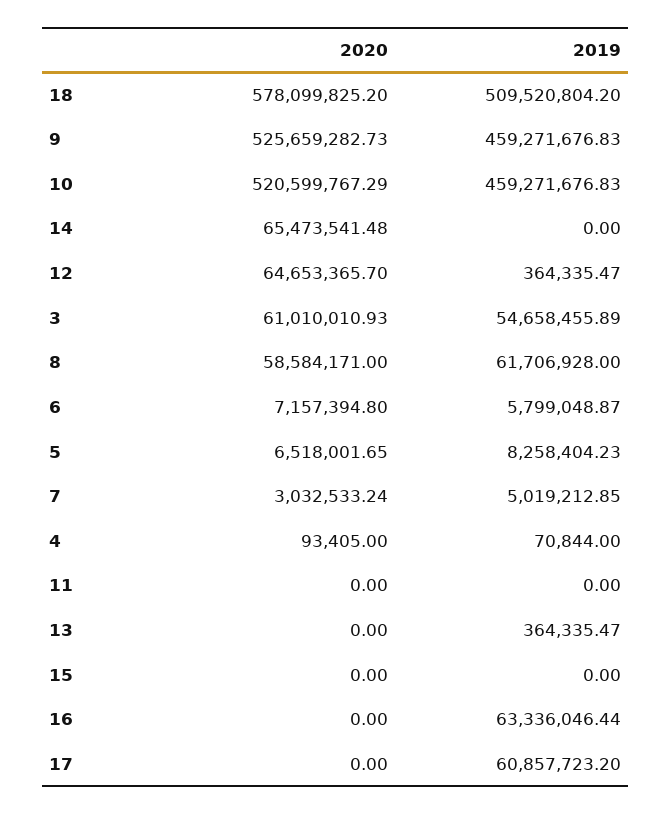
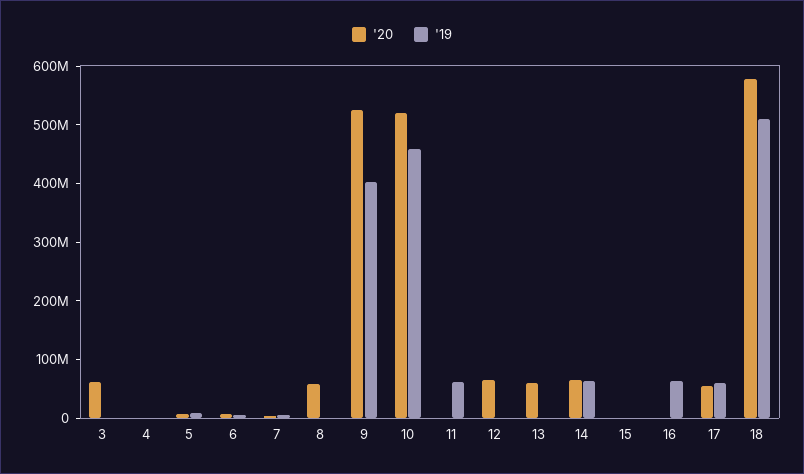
  {
    "2020": {
      "18": 578099825.2,
      "9": 525659282.73,
      "10": 520599767.29,
      "14": 65473541.48,
      "12": 64653365.7,
      "3": 61010010.93,
      "8": 58584171,
      "6": 7157394.8,
      "5": 6518001.65,
      "7": 3032533.24,
      "4": 93405,
      "11": 0,
-     "13": 0,
+     "13": 60000000,
      "15": 0,
      "16": 0,
-     "17": 0
+     "17": 60000000
    },
    "2019": {
      "18": 509520804.2,
-     "9": 459271676.83,
+     "9": 400000000,
      "10": 459271676.83,
-     "14": 0,
+     "14": 60000000,
      "12": 364335.47,
-     "3": 54658455.89,
+     "3": 0,
-     "8": 61706928,
+     "8": 0,
      "6": 5799048.87,
      "5": 8258404.23,
      "7": 5019212.85,
      "4": 70844,
-     "11": 0,
+     "11": 60000000,
      "13": 364335.47,
      "15": 0,
      "16": 63336046.44,
      "17": 60857723.2
    }
  }

